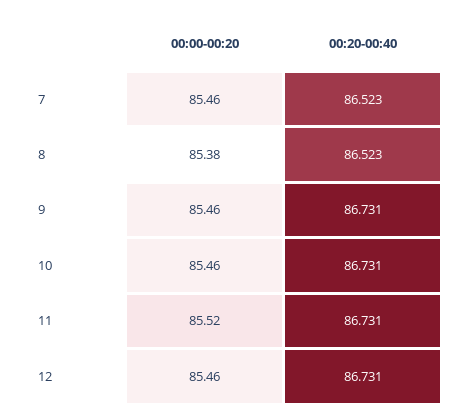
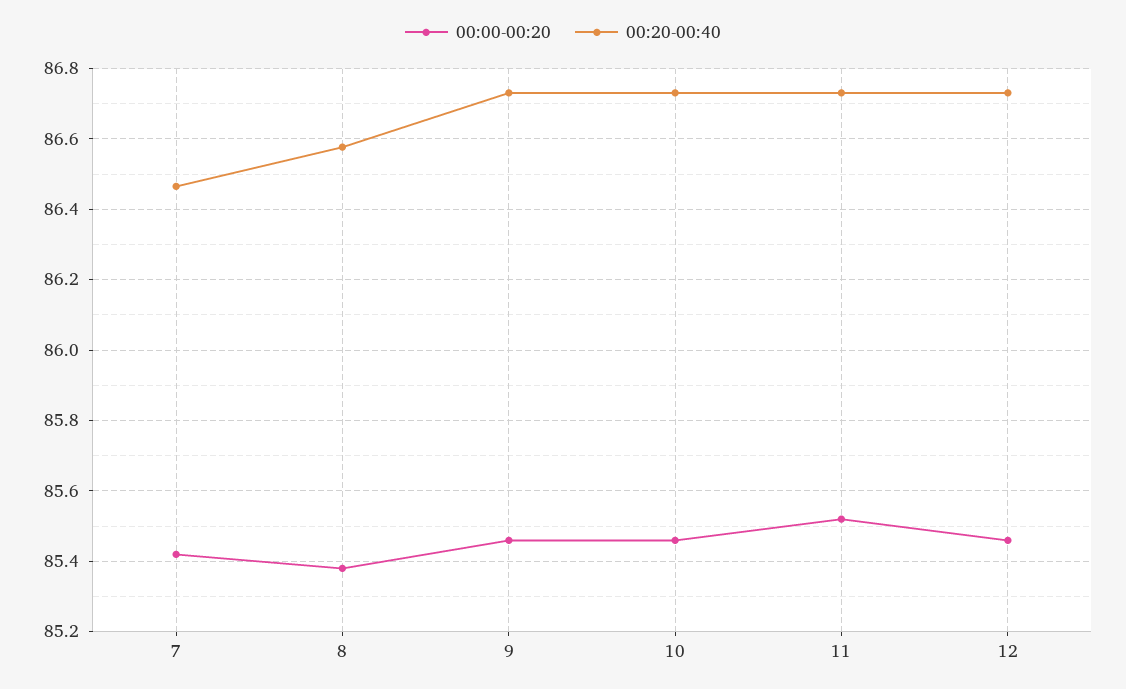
  {
    "00:00-00:20": {
-     "7": 85.46,
+     "7": 85.42,
      "8": 85.38,
      "9": 85.46,
      "10": 85.46,
      "11": 85.52,
      "12": 85.46
    },
    "00:20-00:40": {
-     "7": 86.523,
+     "7": 86.46,
-     "8": 86.523,
+     "8": 86.58,
      "9": 86.731,
      "10": 86.731,
      "11": 86.731,
      "12": 86.731
    }
  }

